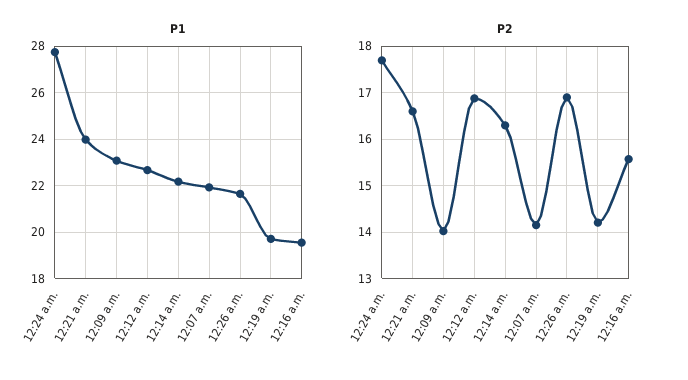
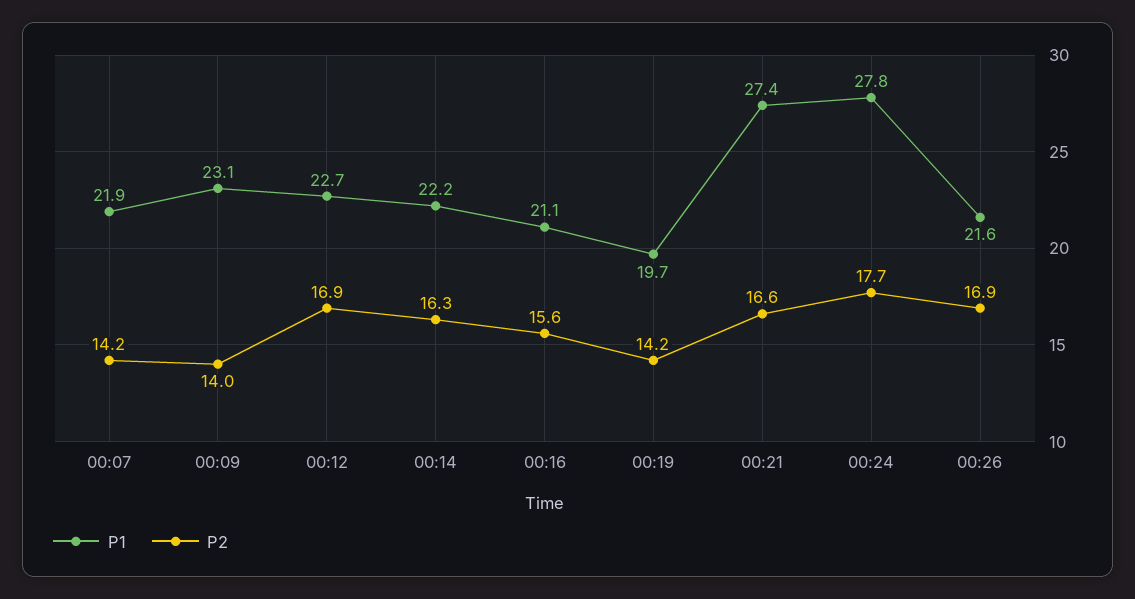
  {
    "P1": {
      "12:24 a.m.": 27.8,
-     "12:21 a.m.": 24,
+     "12:21 a.m.": 27.4,
      "12:09 a.m.": 23.1,
      "12:12 a.m.": 22.7,
      "12:14 a.m.": 22.2,
      "12:07 a.m.": 21.9,
      "12:26 a.m.": 21.6,
      "12:19 a.m.": 19.7,
-     "12:16 a.m.": 19.5
+     "12:16 a.m.": 21.1
    },
    "P2": {
      "12:24 a.m.": 17.7,
      "12:21 a.m.": 16.6,
      "12:09 a.m.": 14,
      "12:12 a.m.": 16.9,
      "12:14 a.m.": 16.3,
      "12:07 a.m.": 14.2,
      "12:26 a.m.": 16.9,
      "12:19 a.m.": 14.2,
      "12:16 a.m.": 15.6
    }
  }

